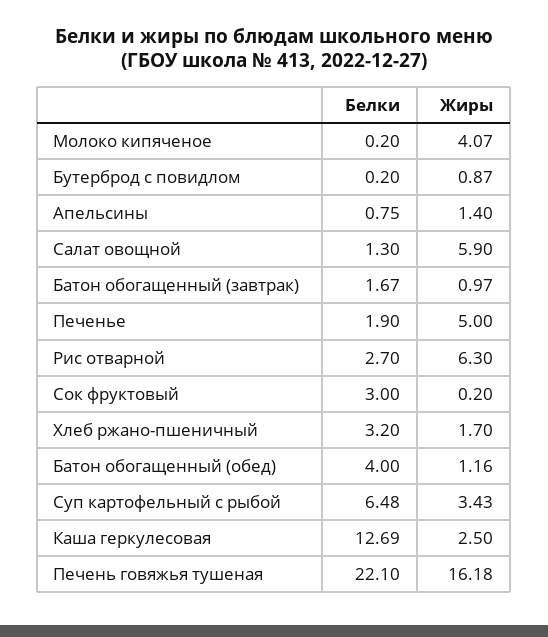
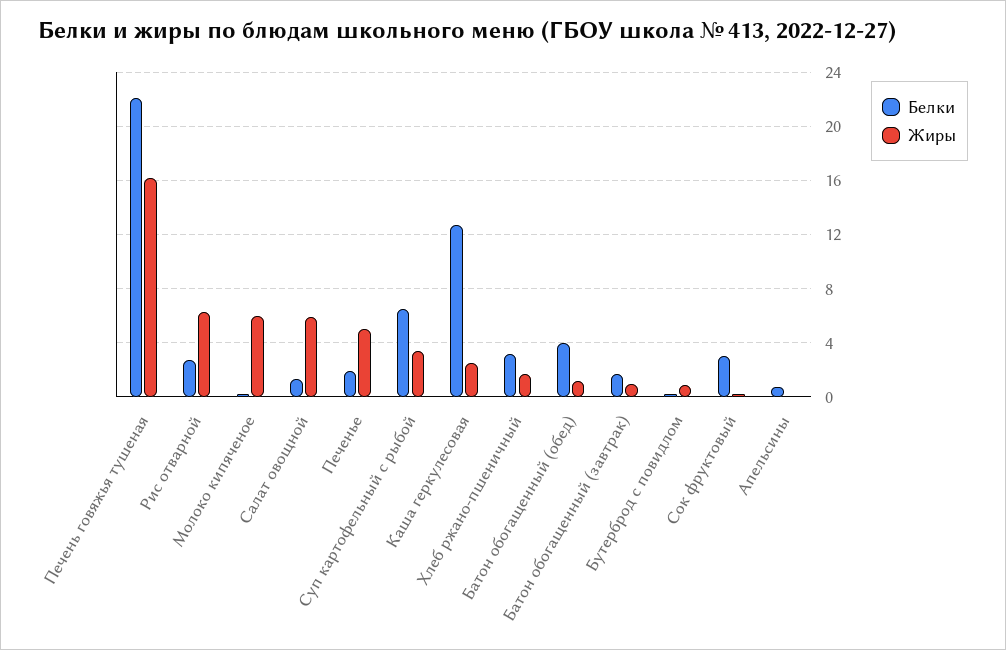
  {
    "Белки": {
      "Молоко кипяченое": 0.2,
      "Бутерброд с повидлом": 0.2,
      "Апельсины": 0.75,
      "Салат овощной": 1.3,
      "Батон обогащенный (завтрак)": 1.67,
      "Печенье": 1.9,
      "Рис отварной": 2.7,
      "Сок фруктовый": 3,
      "Хлеб ржано-пшеничный": 3.2,
      "Батон обогащенный (обед)": 4,
      "Суп картофельный с рыбой": 6.48,
      "Каша геркулесовая": 12.69,
      "Печень говяжья тушеная": 22.1
    },
    "Жиры": {
-     "Молоко кипяченое": 4.07,
+     "Молоко кипяченое": 6,
      "Бутерброд с повидлом": 0.87,
-     "Апельсины": 1.4,
+     "Апельсины": 0,
      "Салат овощной": 5.9,
      "Батон обогащенный (завтрак)": 0.97,
      "Печенье": 5,
      "Рис отварной": 6.3,
      "Сок фруктовый": 0.2,
      "Хлеб ржано-пшеничный": 1.7,
      "Батон обогащенный (обед)": 1.16,
      "Суп картофельный с рыбой": 3.43,
      "Каша геркулесовая": 2.5,
      "Печень говяжья тушеная": 16.18
    }
  }

